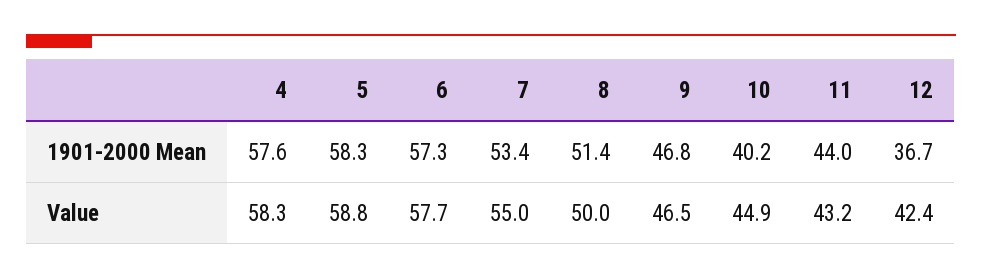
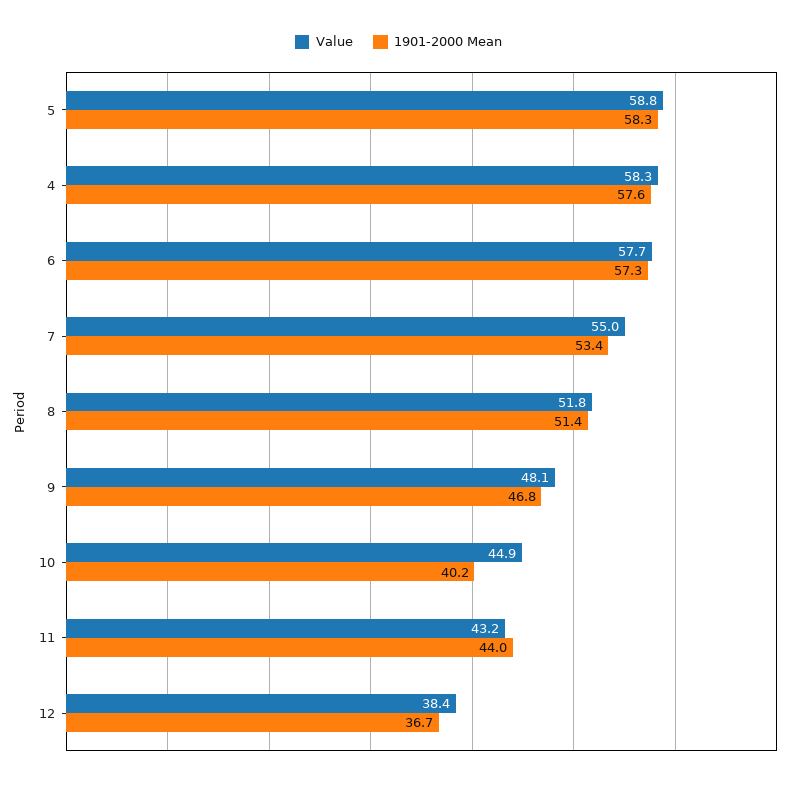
  {
    "1901-2000 Mean": {
      "4": 57.6,
      "5": 58.3,
      "6": 57.3,
      "7": 53.4,
      "8": 51.4,
      "9": 46.8,
      "10": 40.2,
      "11": 44,
      "12": 36.7
    },
    "Value": {
      "4": 58.3,
      "5": 58.8,
      "6": 57.7,
      "7": 55,
-     "8": 50,
+     "8": 51.8,
-     "9": 46.5,
+     "9": 48.1,
      "10": 44.9,
      "11": 43.2,
-     "12": 42.4
+     "12": 38.4
    }
  }

